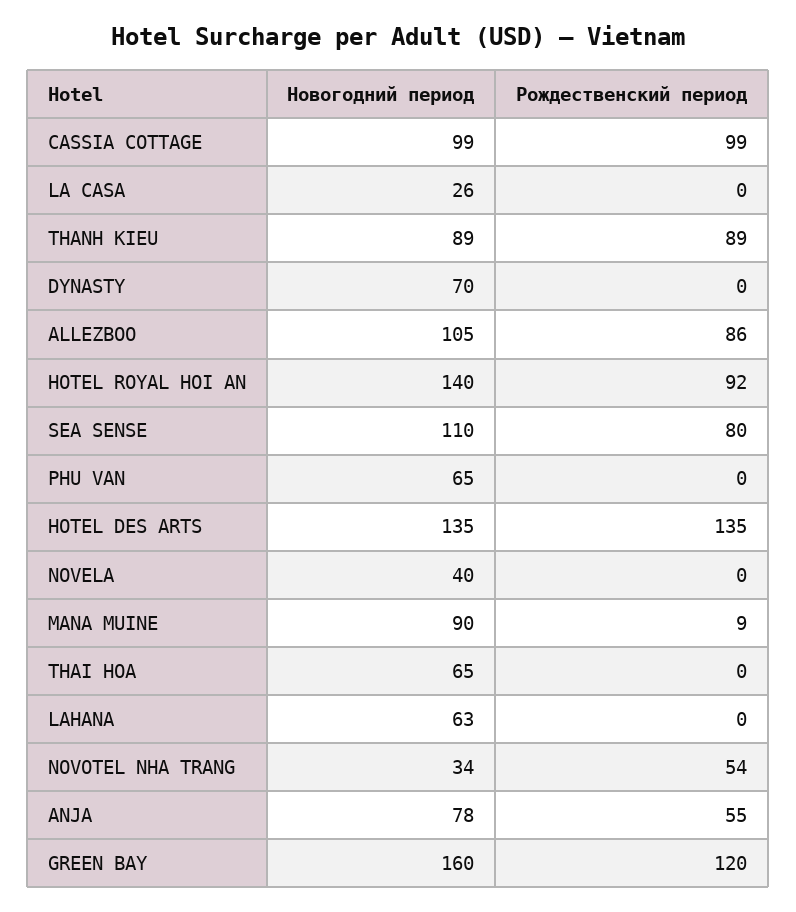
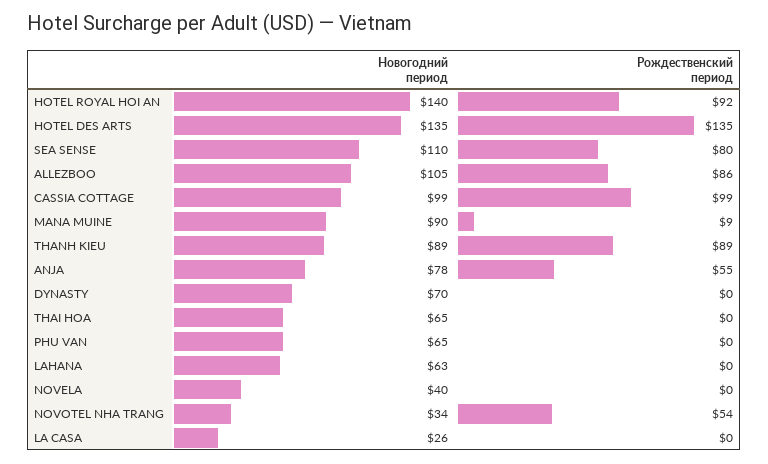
  {
    "Новогодний период": {
      "CASSIA COTTAGE": 99,
      "LA CASA": 26,
      "THANH KIEU": 89,
      "DYNASTY": 70,
      "ALLEZBOO": 105,
      "HOTEL ROYAL HOI AN": 140,
      "SEA SENSE": 110,
      "PHU VAN": 65,
      "HOTEL DES ARTS": 135,
      "NOVELA": 40,
      "MANA MUINE": 90,
      "THAI HOA": 65,
      "LAHANA": 63,
      "NOVOTEL NHA TRANG": 34,
-     "ANJA": 78,
+     "ANJA": 78
-     "GREEN BAY": 160
    },
    "Рождественский период": {
      "CASSIA COTTAGE": 99,
      "LA CASA": 0,
      "THANH KIEU": 89,
      "DYNASTY": 0,
      "ALLEZBOO": 86,
      "HOTEL ROYAL HOI AN": 92,
      "SEA SENSE": 80,
      "PHU VAN": 0,
      "HOTEL DES ARTS": 135,
      "NOVELA": 0,
      "MANA MUINE": 9,
      "THAI HOA": 0,
      "LAHANA": 0,
      "NOVOTEL NHA TRANG": 54,
-     "ANJA": 55,
+     "ANJA": 55
-     "GREEN BAY": 120
    }
  }

